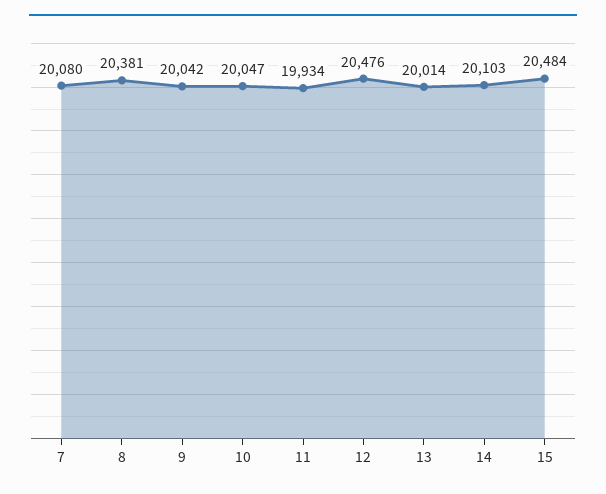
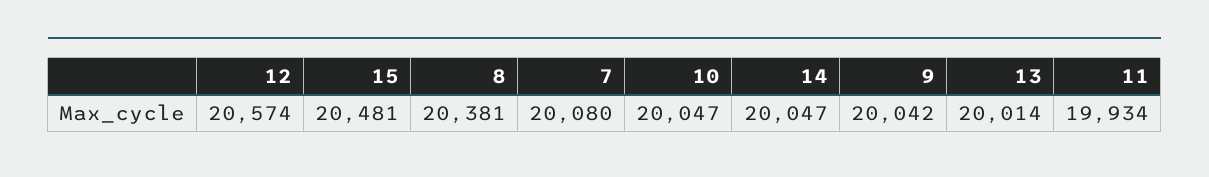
  {
    "7": 20080,
    "8": 20381,
    "9": 20042,
    "10": 20047,
    "11": 19934,
-   "12": 20476,
+   "12": 20574,
    "13": 20014,
-   "14": 20103,
+   "14": 20047,
-   "15": 20484
+   "15": 20481
  }

